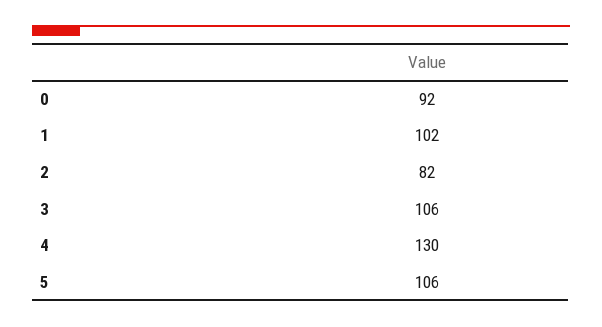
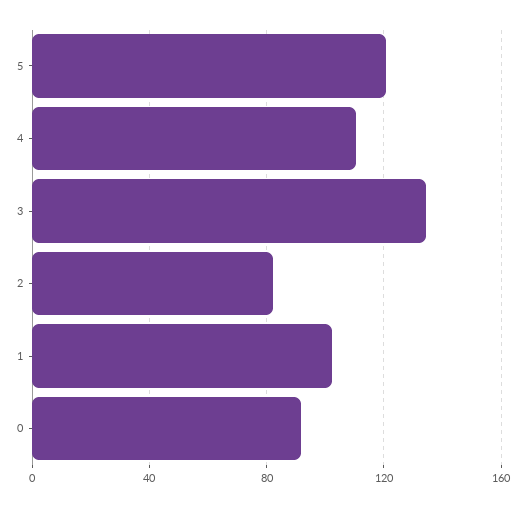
  {
    "0": 92,
    "1": 102,
    "2": 82,
-   "3": 106,
+   "3": 135,
-   "4": 130,
+   "4": 110,
-   "5": 106
+   "5": 120
  }

